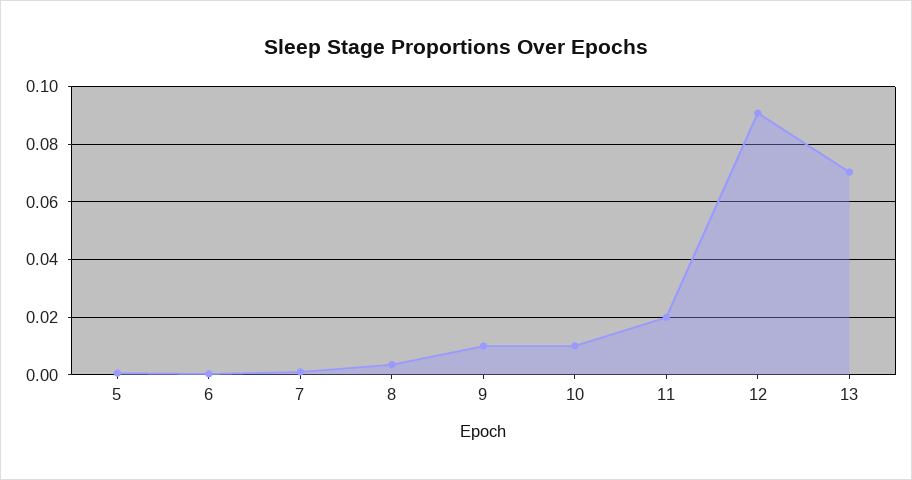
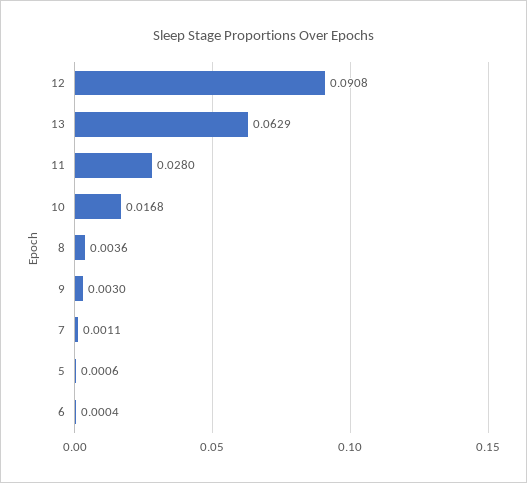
  {
    "5": 0.0006,
    "6": 0.0004,
    "7": 0.0011,
    "8": 0.0036,
-   "9": 0.01,
+   "9": 0.003,
-   "10": 0.01,
+   "10": 0.0168,
-   "11": 0.02,
+   "11": 0.028,
    "12": 0.0908,
-   "13": 0.07
+   "13": 0.0629
  }

